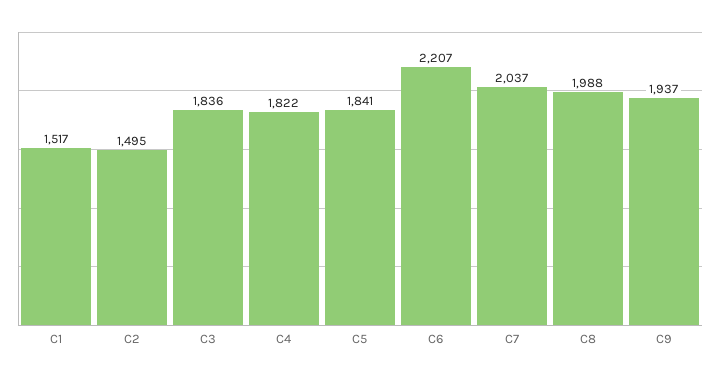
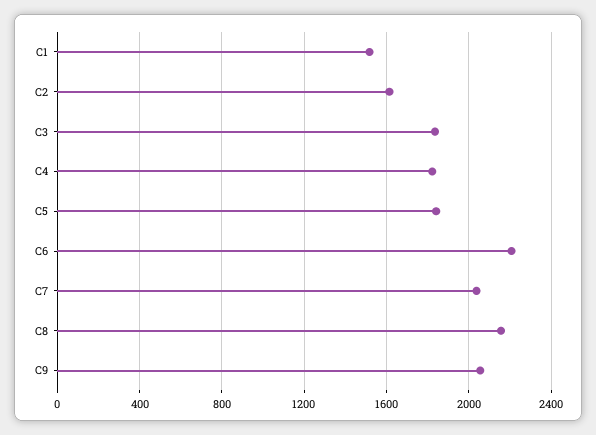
  {
    "C1": 1517,
-   "C2": 1495,
+   "C2": 1600,
    "C3": 1836,
    "C4": 1822,
    "C5": 1841,
    "C6": 2207,
    "C7": 2037,
-   "C8": 1988,
+   "C8": 2150,
-   "C9": 1937
+   "C9": 2050
  }

